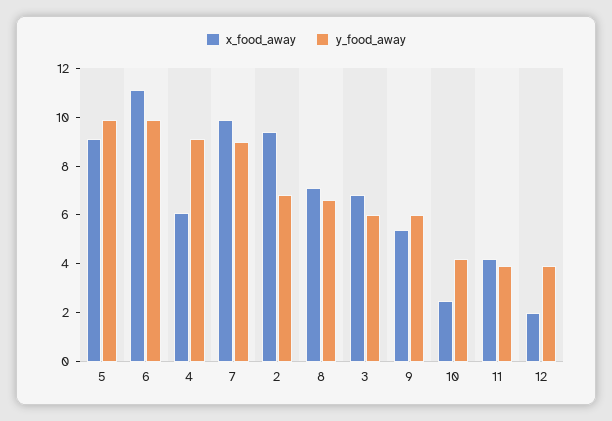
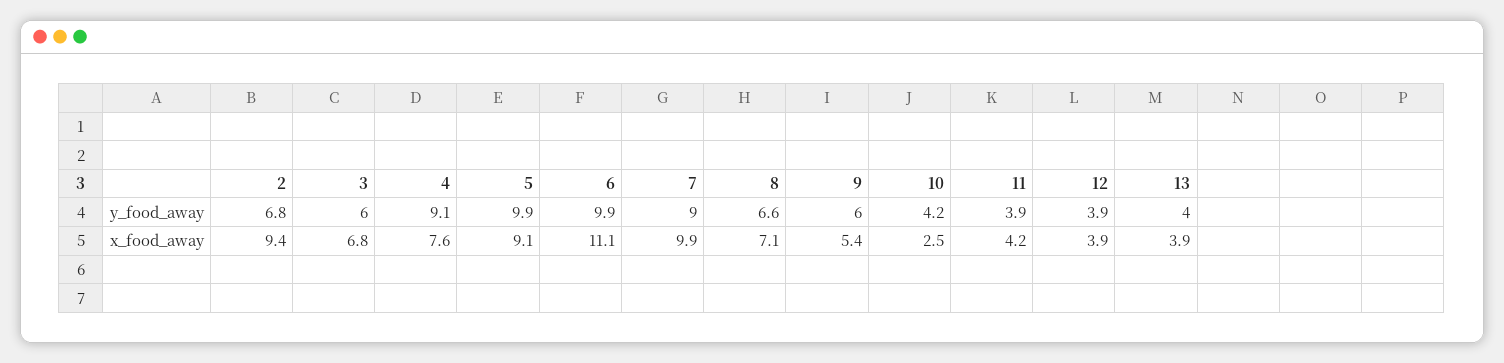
  {
    "x_food_away": {
      "5": 9.1,
      "6": 11.1,
-     "4": 6,
+     "4": 7.6,
      "7": 9.9,
      "2": 9.4,
      "8": 7.1,
      "3": 6.8,
      "9": 5.4,
      "10": 2.5,
      "11": 4.2,
-     "12": 2
+     "12": 3.9,
+     "13": 3.9
    },
    "y_food_away": {
      "5": 9.9,
      "6": 9.9,
      "4": 9.1,
      "7": 9,
      "2": 6.8,
      "8": 6.6,
      "3": 6,
      "9": 6,
      "10": 4.2,
      "11": 3.9,
-     "12": 3.9
+     "12": 3.9,
+     "13": 4
    }
  }

